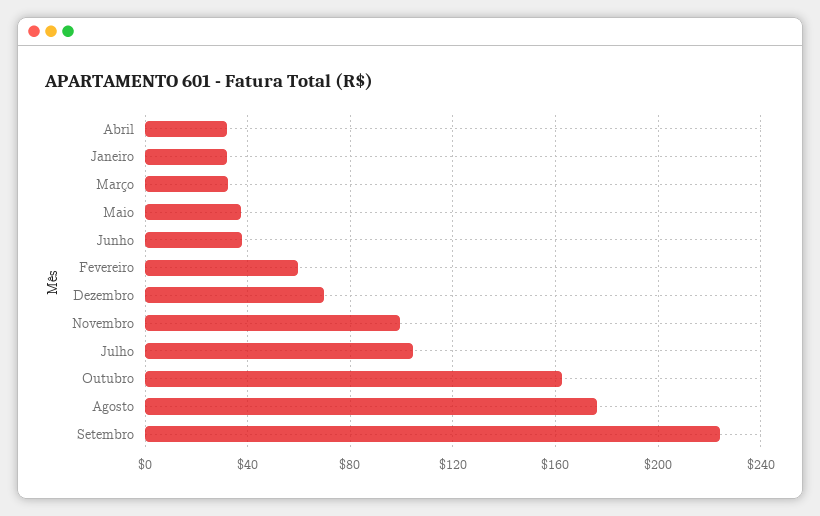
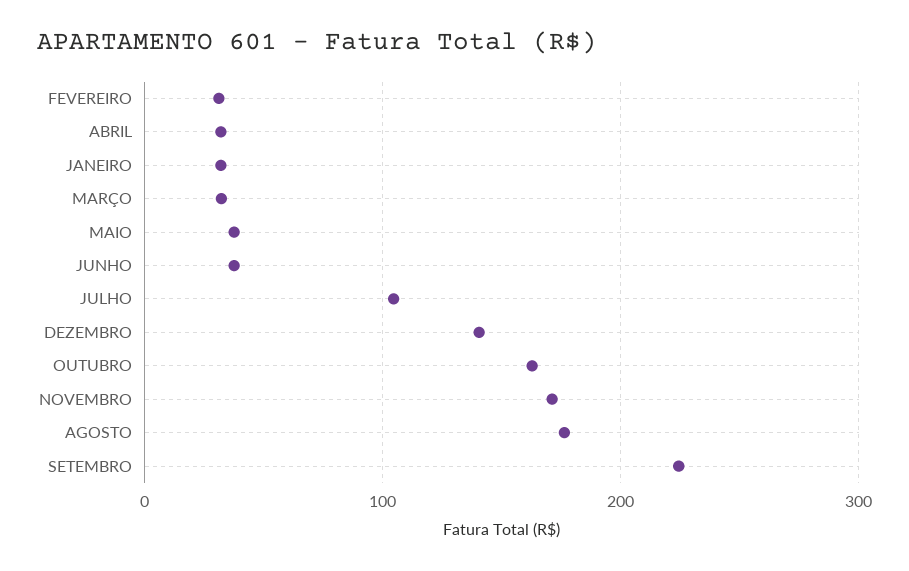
  {
    "Abril": 30,
    "Janeiro": 30,
    "Março": 30,
    "Maio": 40,
    "Junho": 40,
-   "Fevereiro": 60,
+   "Fevereiro": 30,
-   "Dezembro": 70,
+   "Dezembro": 140,
-   "Novembro": 100,
+   "Novembro": 170,
    "Julho": 105,
    "Outubro": 165,
    "Agosto": 175,
    "Setembro": 225
  }

